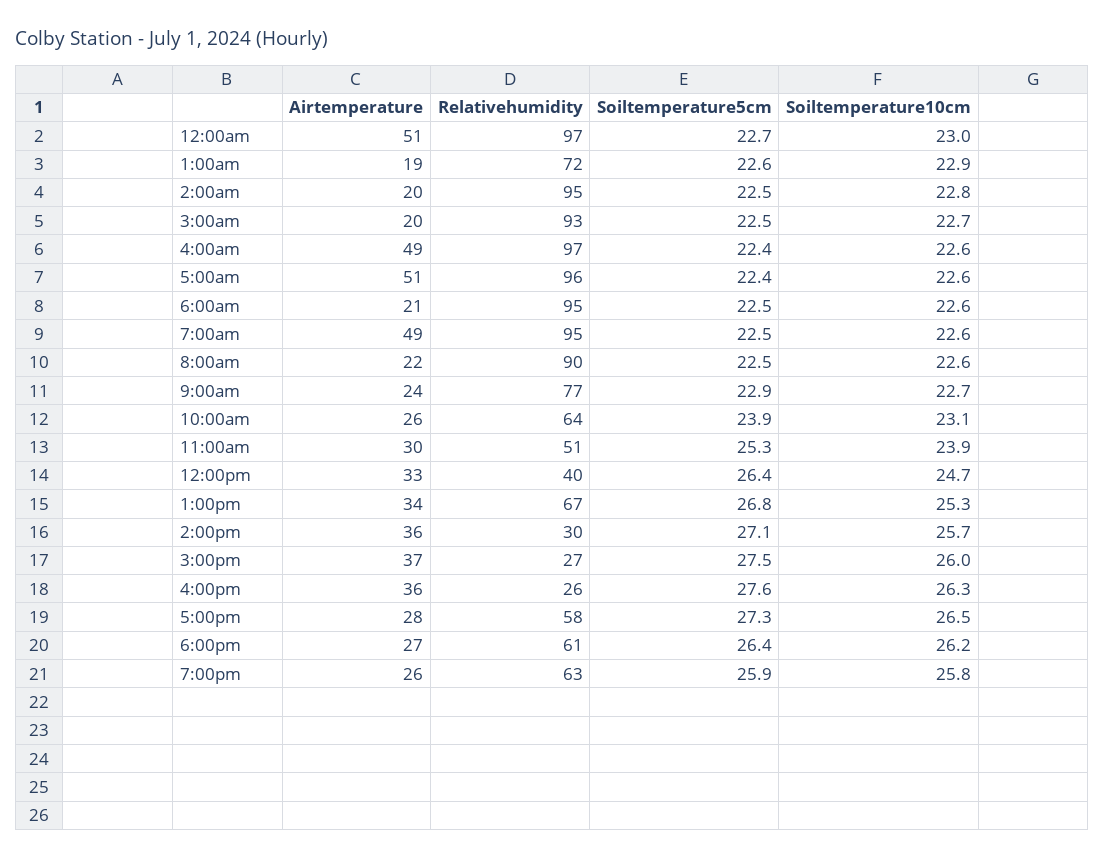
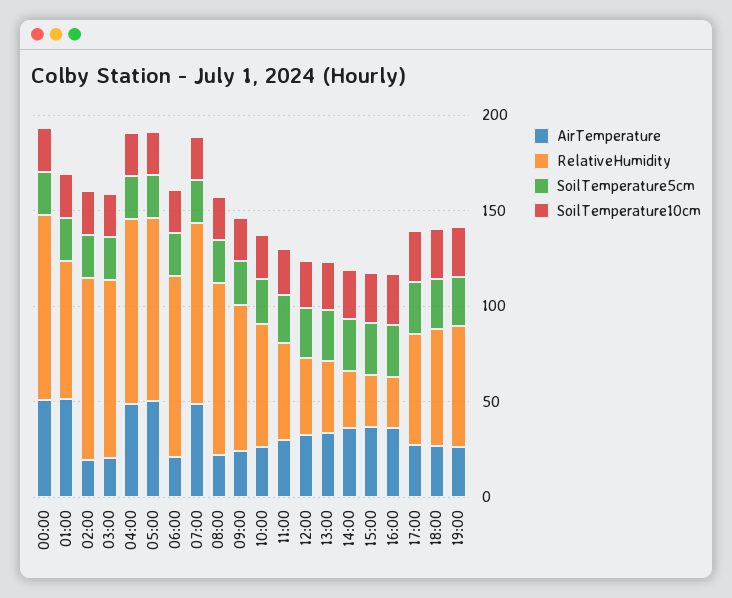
  {
    "Airtemperature": {
      "12:00am": 51,
-     "1:00am": 19,
+     "1:00am": 50,
      "2:00am": 20,
      "3:00am": 20,
      "4:00am": 49,
      "5:00am": 51,
      "6:00am": 21,
      "7:00am": 49,
      "8:00am": 22,
      "9:00am": 24,
      "10:00am": 26,
      "11:00am": 30,
      "12:00pm": 33,
      "1:00pm": 34,
      "2:00pm": 36,
      "3:00pm": 37,
      "4:00pm": 36,
      "5:00pm": 28,
      "6:00pm": 27,
      "7:00pm": 26
    },
    "Relativehumidity": {
      "12:00am": 97,
      "1:00am": 72,
      "2:00am": 95,
      "3:00am": 93,
      "4:00am": 97,
      "5:00am": 96,
      "6:00am": 95,
      "7:00am": 95,
      "8:00am": 90,
      "9:00am": 77,
      "10:00am": 64,
      "11:00am": 51,
      "12:00pm": 40,
-     "1:00pm": 67,
+     "1:00pm": 40,
      "2:00pm": 30,
      "3:00pm": 27,
      "4:00pm": 26,
      "5:00pm": 58,
      "6:00pm": 61,
      "7:00pm": 63
    },
    "Soiltemperature5cm": {
      "12:00am": 22.7,
      "1:00am": 22.6,
      "2:00am": 22.5,
      "3:00am": 22.5,
      "4:00am": 22.4,
      "5:00am": 22.4,
      "6:00am": 22.5,
      "7:00am": 22.5,
      "8:00am": 22.5,
      "9:00am": 22.9,
      "10:00am": 23.9,
      "11:00am": 25.3,
      "12:00pm": 26.4,
      "1:00pm": 26.8,
      "2:00pm": 27.1,
      "3:00pm": 27.5,
      "4:00pm": 27.6,
      "5:00pm": 27.3,
      "6:00pm": 26.4,
      "7:00pm": 25.9
    },
    "Soiltemperature10cm": {
      "12:00am": 23,
      "1:00am": 22.9,
      "2:00am": 22.8,
      "3:00am": 22.7,
      "4:00am": 22.6,
      "5:00am": 22.6,
      "6:00am": 22.6,
      "7:00am": 22.6,
      "8:00am": 22.6,
      "9:00am": 22.7,
      "10:00am": 23.1,
      "11:00am": 23.9,
      "12:00pm": 24.7,
      "1:00pm": 25.3,
      "2:00pm": 25.7,
      "3:00pm": 26,
      "4:00pm": 26.3,
      "5:00pm": 26.5,
      "6:00pm": 26.2,
      "7:00pm": 25.8
    }
  }

